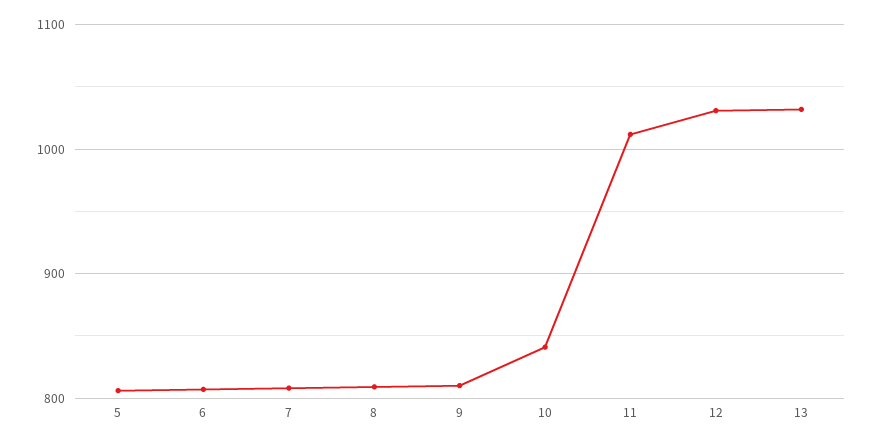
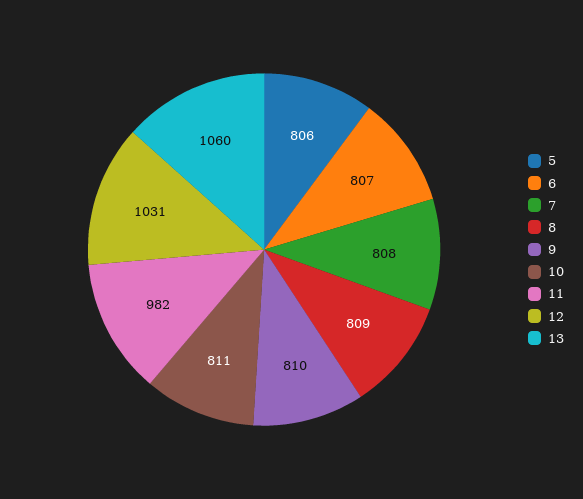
  {
    "5": 806,
    "6": 807,
    "7": 808,
    "8": 809,
    "9": 810,
-   "10": 840,
+   "10": 811,
-   "11": 1010,
+   "11": 982,
    "12": 1031,
-   "13": 1030
+   "13": 1060
  }

